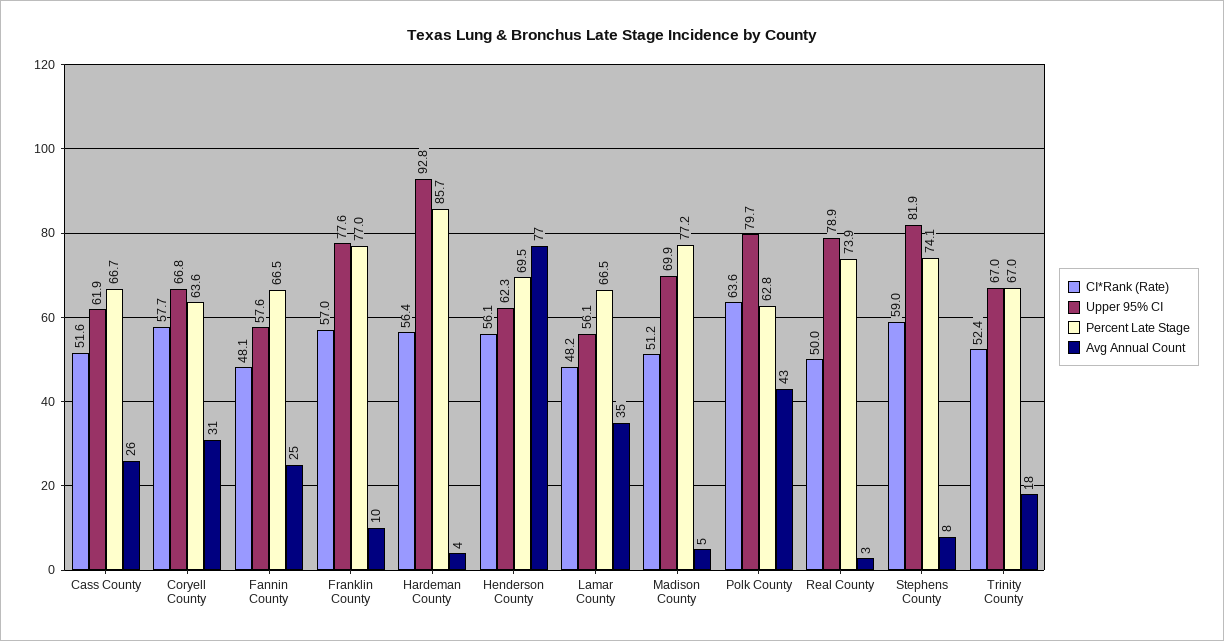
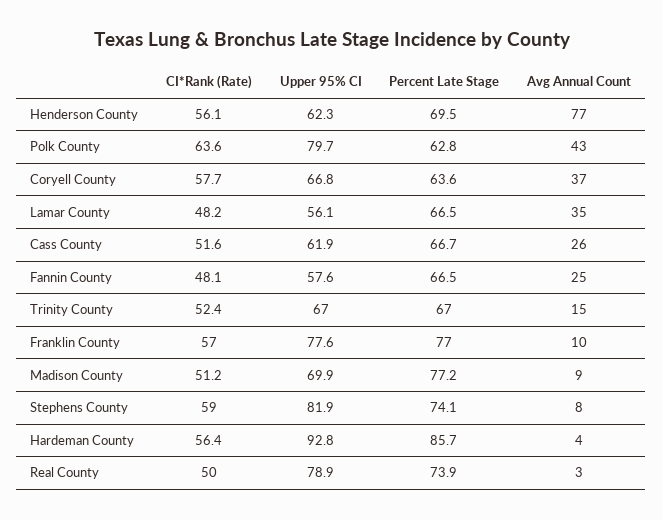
  {
    "CI*Rank (Rate)": {
      "Cass County": 51.6,
      "Coryell County": 57.7,
      "Fannin County": 48.1,
      "Franklin County": 57,
      "Hardeman County": 56.4,
      "Henderson County": 56.1,
      "Lamar County": 48.2,
      "Madison County": 51.2,
      "Polk County": 63.6,
      "Real County": 50,
      "Stephens County": 59,
      "Trinity County": 52.4
    },
    "Upper 95% CI": {
      "Cass County": 61.9,
      "Coryell County": 66.8,
      "Fannin County": 57.6,
      "Franklin County": 77.6,
      "Hardeman County": 92.8,
      "Henderson County": 62.3,
      "Lamar County": 56.1,
      "Madison County": 69.9,
      "Polk County": 79.7,
      "Real County": 78.9,
      "Stephens County": 81.9,
      "Trinity County": 67
    },
    "Percent Late Stage": {
      "Cass County": 66.7,
      "Coryell County": 63.6,
      "Fannin County": 66.5,
      "Franklin County": 77,
      "Hardeman County": 85.7,
      "Henderson County": 69.5,
      "Lamar County": 66.5,
      "Madison County": 77.2,
      "Polk County": 62.8,
      "Real County": 73.9,
      "Stephens County": 74.1,
      "Trinity County": 67
    },
    "Avg Annual Count": {
      "Cass County": 26,
-     "Coryell County": 31,
+     "Coryell County": 37,
      "Fannin County": 25,
      "Franklin County": 10,
      "Hardeman County": 4,
      "Henderson County": 77,
      "Lamar County": 35,
-     "Madison County": 5,
+     "Madison County": 9,
      "Polk County": 43,
      "Real County": 3,
      "Stephens County": 8,
-     "Trinity County": 18
+     "Trinity County": 15
    }
  }

